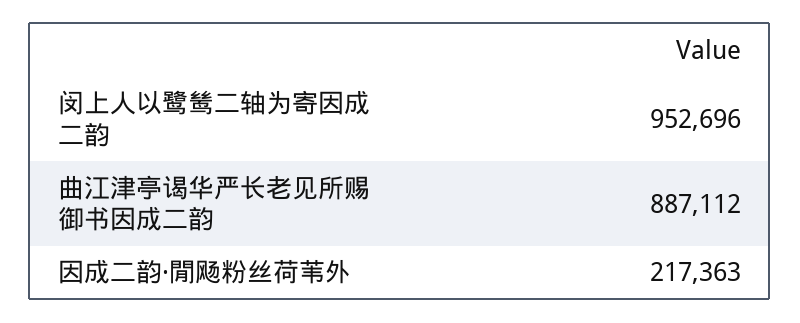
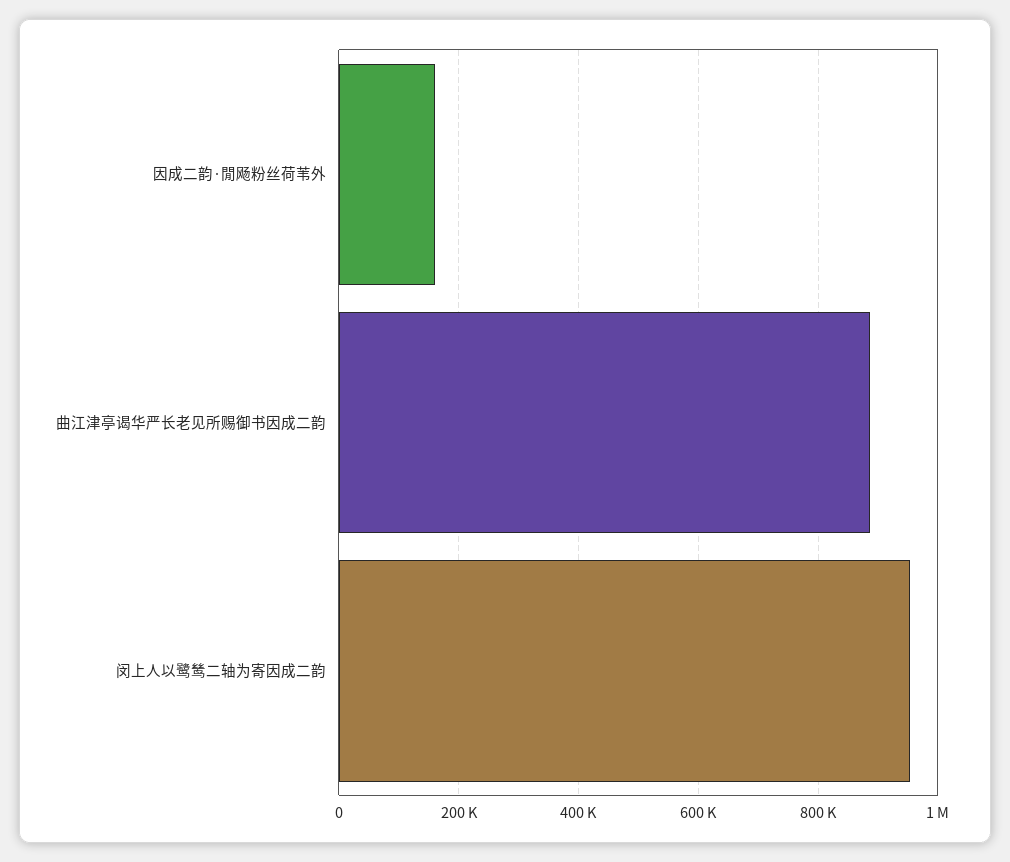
  {
    "闵上人以鹭鸶二轴为寄因成二韵": 952696,
    "曲江津亭谒华严长老见所赐御书因成二韵": 887112,
-   "因成二韵·閒飏粉丝荷苇外": 217363
+   "因成二韵·閒飏粉丝荷苇外": 160000
  }

